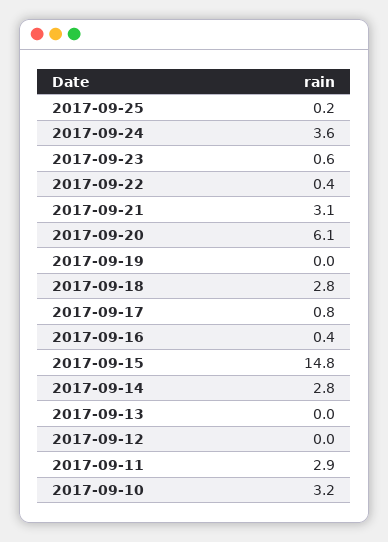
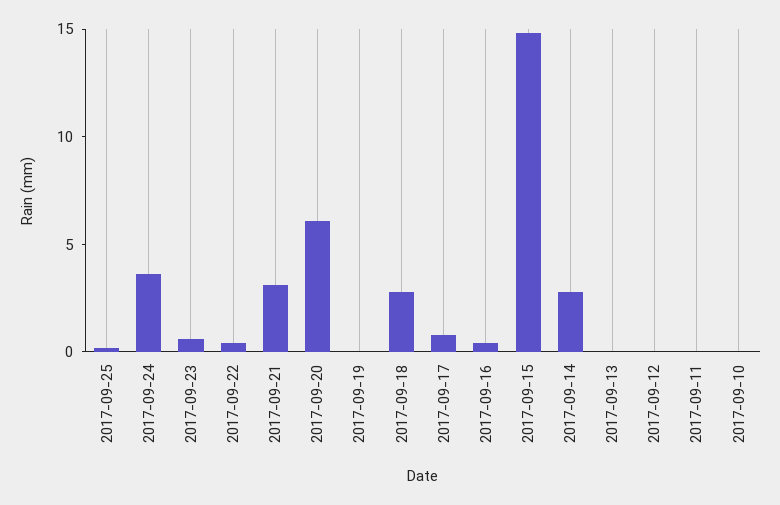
  {
    "2017-09-25": 0.2,
    "2017-09-24": 3.6,
    "2017-09-23": 0.6,
    "2017-09-22": 0.4,
    "2017-09-21": 3.1,
    "2017-09-20": 6.1,
    "2017-09-19": 0,
    "2017-09-18": 2.8,
    "2017-09-17": 0.8,
    "2017-09-16": 0.4,
    "2017-09-15": 14.8,
    "2017-09-14": 2.8,
    "2017-09-13": 0,
    "2017-09-12": 0,
-   "2017-09-11": 2.9,
+   "2017-09-11": 0,
-   "2017-09-10": 3.2
+   "2017-09-10": 0
  }

